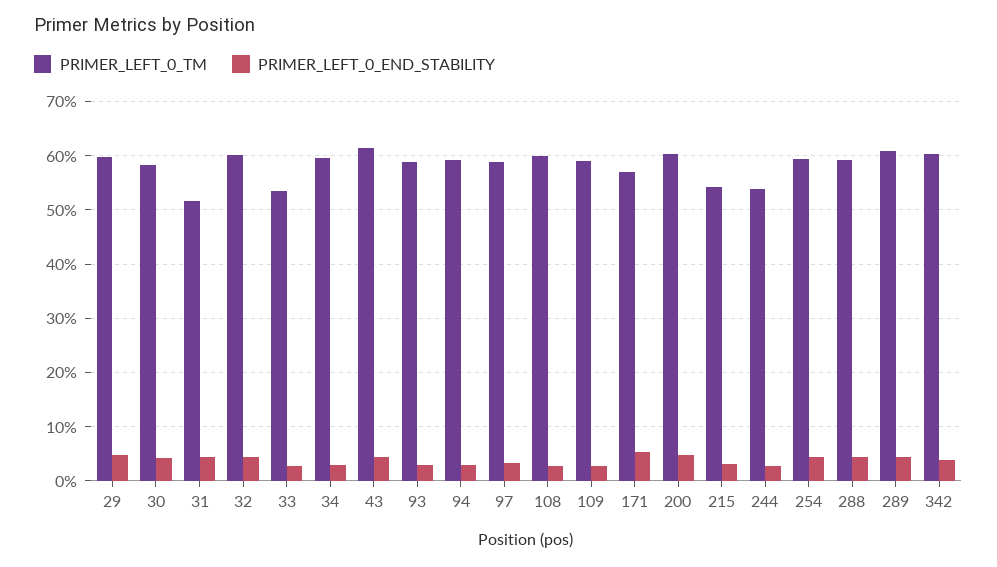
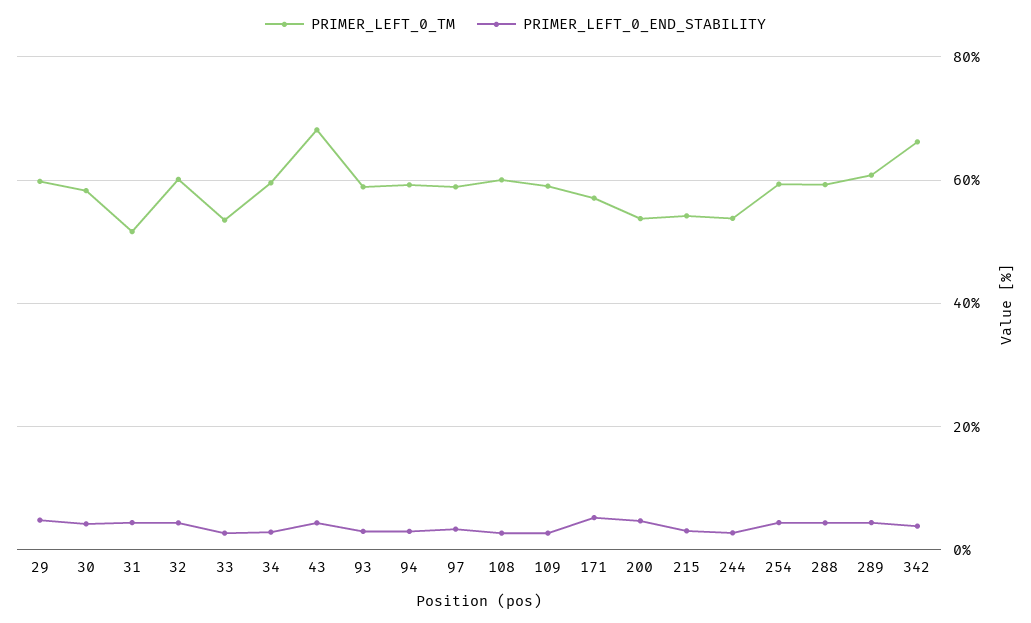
  {
    "PRIMER_LEFT_0_TM": {
      "29": 60,
      "30": 58,
      "31": 52,
      "32": 60,
      "33": 54,
      "34": 60,
-     "43": 62,
+     "43": 68,
      "93": 58,
      "94": 60,
      "97": 58,
      "108": 60,
      "109": 60,
      "171": 58,
-     "200": 60,
+     "200": 54,
      "215": 54,
      "244": 54,
      "254": 60,
      "288": 60,
      "289": 60,
-     "342": 60
+     "342": 66
    },
    "PRIMER_LEFT_0_END_STABILITY": {
      "29": 4,
      "30": 4,
      "31": 4,
      "32": 4,
      "33": 2,
      "34": 2,
      "43": 4,
      "93": 4,
      "94": 4,
      "97": 4,
      "108": 2,
      "109": 2,
      "171": 6,
      "200": 4,
      "215": 4,
      "244": 2,
      "254": 4,
      "288": 4,
      "289": 4,
      "342": 4
    }
  }

